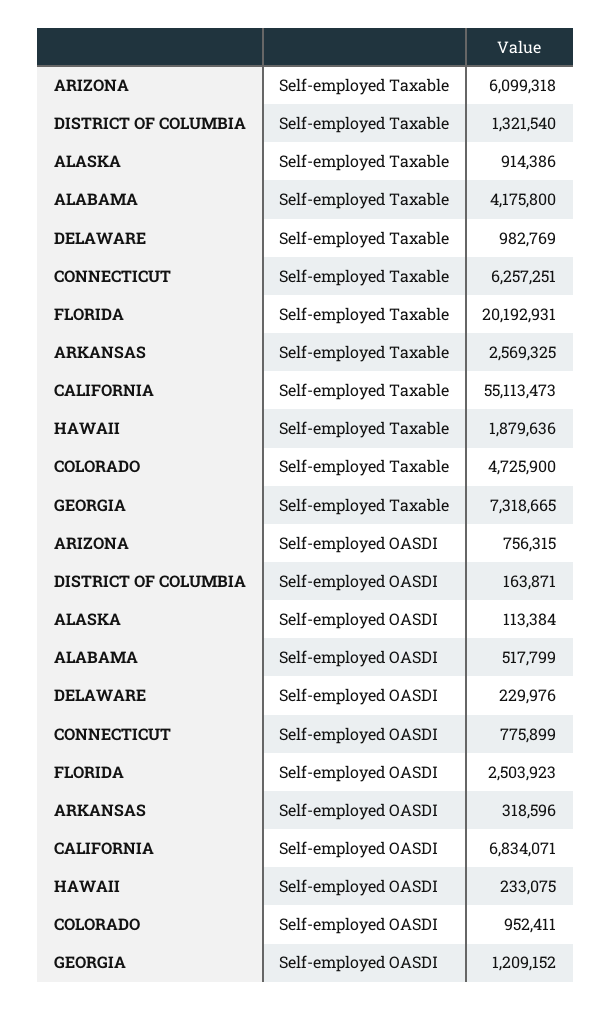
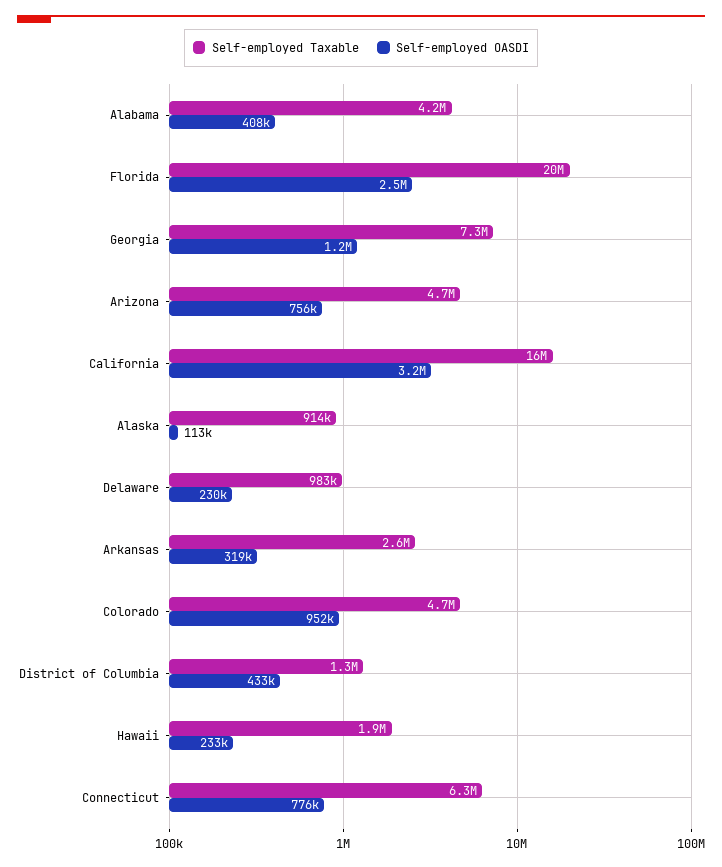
  {
    "Self-employed Taxable": {
-     "ARIZONA": 6099318,
+     "ARIZONA": 4700000,
      "DISTRICT OF COLUMBIA": 1321540,
      "ALASKA": 914386,
      "ALABAMA": 4175800,
      "DELAWARE": 982769,
      "CONNECTICUT": 6257251,
      "FLORIDA": 20192931,
      "ARKANSAS": 2569325,
-     "CALIFORNIA": 55113473,
+     "CALIFORNIA": 16000000,
      "HAWAII": 1879636,
      "COLORADO": 4725900,
      "GEORGIA": 7318665
    },
    "Self-employed OASDI": {
      "ARIZONA": 756315,
-     "DISTRICT OF COLUMBIA": 163871,
+     "DISTRICT OF COLUMBIA": 433000,
      "ALASKA": 113384,
-     "ALABAMA": 517799,
+     "ALABAMA": 408000,
      "DELAWARE": 229976,
      "CONNECTICUT": 775899,
      "FLORIDA": 2503923,
      "ARKANSAS": 318596,
-     "CALIFORNIA": 6834071,
+     "CALIFORNIA": 3200000,
      "HAWAII": 233075,
      "COLORADO": 952411,
      "GEORGIA": 1209152
    }
  }

